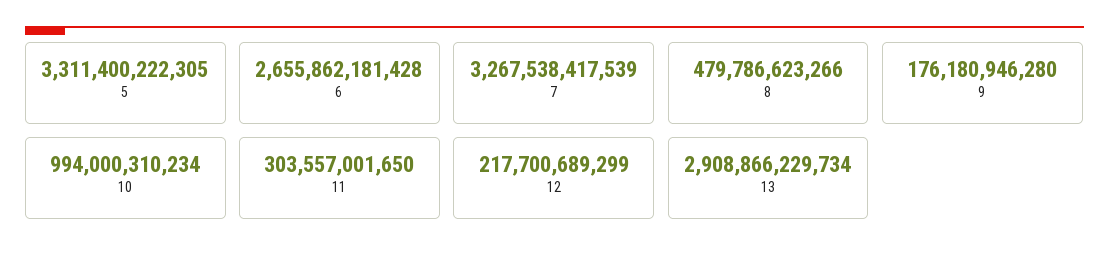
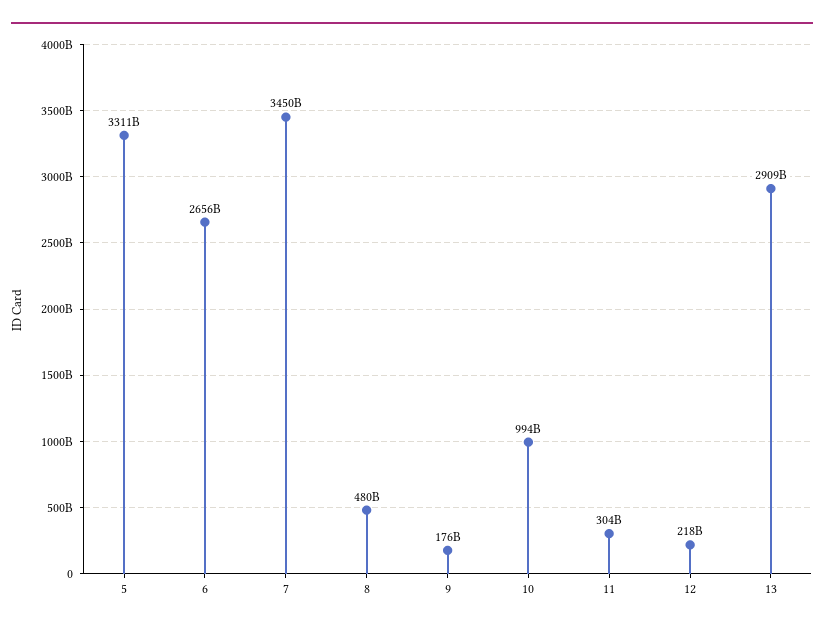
  {
    "5": 3311400222305,
    "6": 2655862181428,
-   "7": 3267538417539,
+   "7": 3450000000000,
    "8": 479786623266,
    "9": 176180946280,
    "10": 994000310234,
    "11": 303557001650,
    "12": 217700689299,
    "13": 2908866229734
  }

